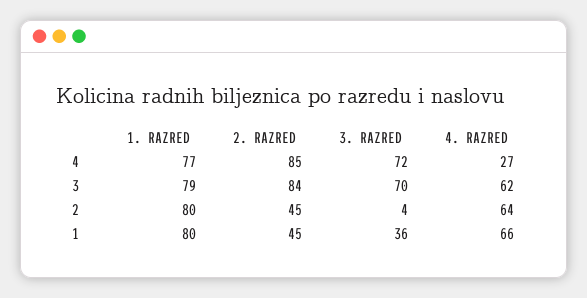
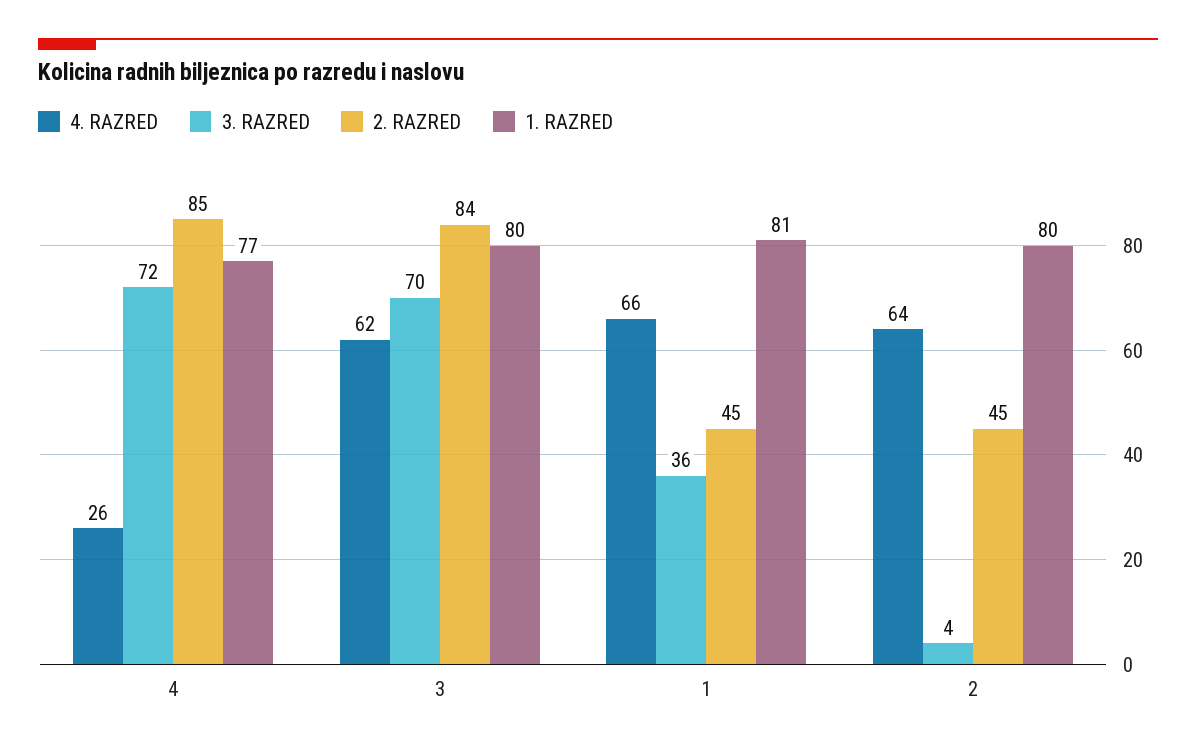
  {
    "1. RAZRED": {
      "4": 77,
-     "3": 79,
+     "3": 80,
      "2": 80,
-     "1": 80
+     "1": 81
    },
    "2. RAZRED": {
      "4": 85,
      "3": 84,
      "2": 45,
      "1": 45
    },
    "3. RAZRED": {
      "4": 72,
      "3": 70,
      "2": 4,
      "1": 36
    },
    "4. RAZRED": {
-     "4": 27,
+     "4": 26,
      "3": 62,
      "2": 64,
      "1": 66
    }
  }

